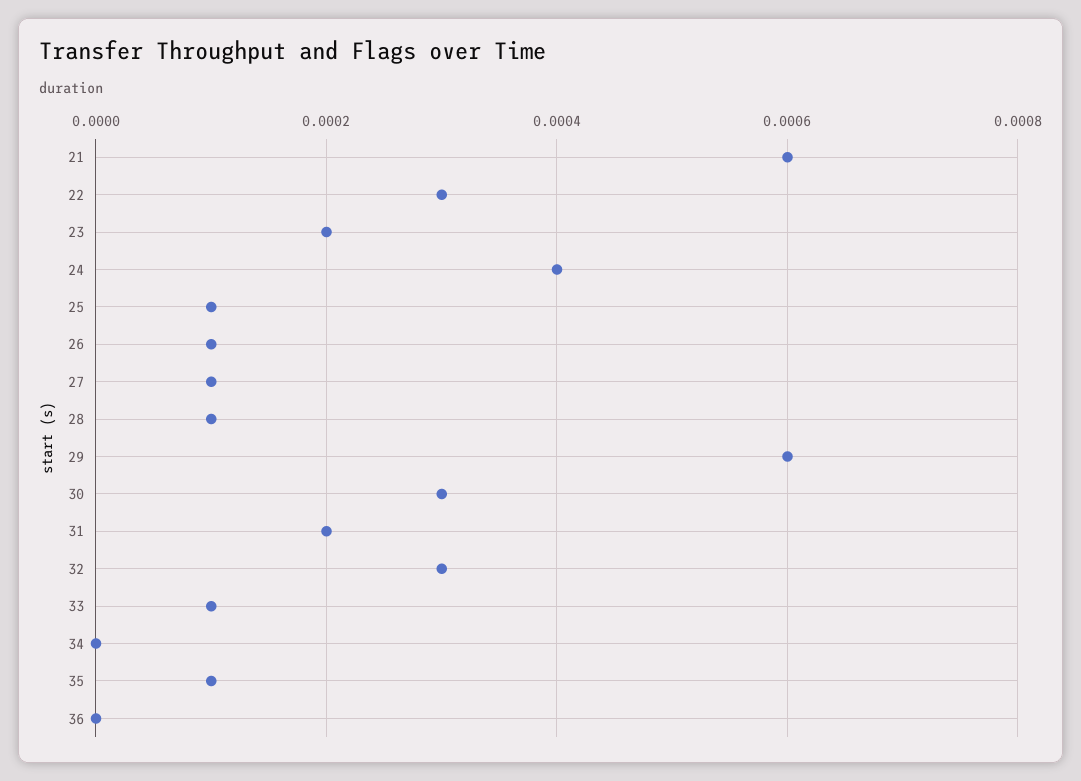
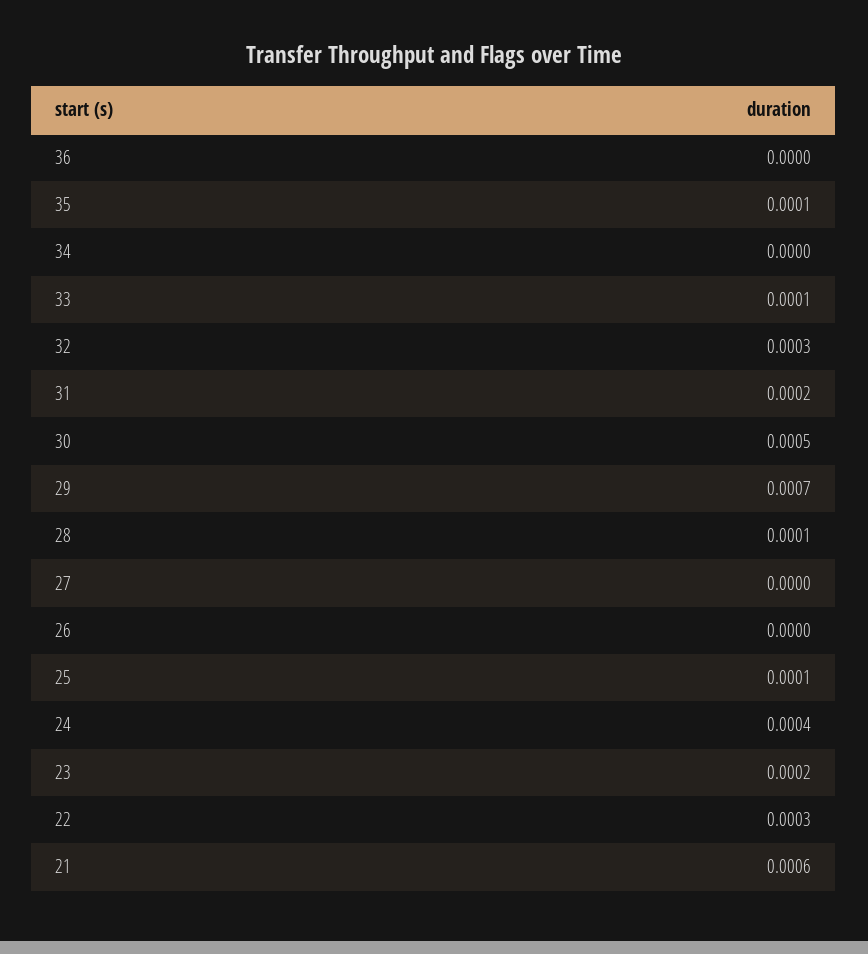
  {
    "21": 0.0006,
    "22": 0.0003,
    "23": 0.0002,
    "24": 0.0004,
    "25": 0.0001,
-   "26": 0.0001,
+   "26": 0,
-   "27": 0.0001,
+   "27": 0,
    "28": 0.0001,
-   "29": 0.0006,
+   "29": 0.0007,
-   "30": 0.0003,
+   "30": 0.0005,
    "31": 0.0002,
    "32": 0.0003,
    "33": 0.0001,
    "34": 0,
    "35": 0.0001,
    "36": 0
  }

